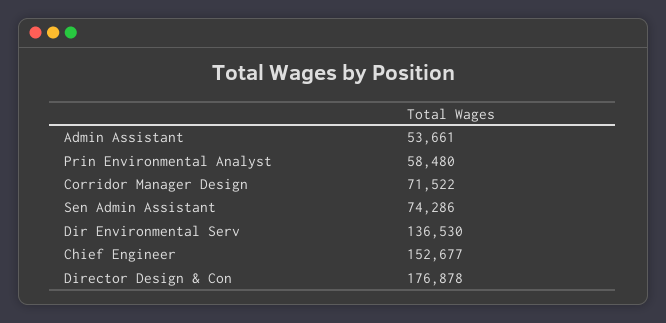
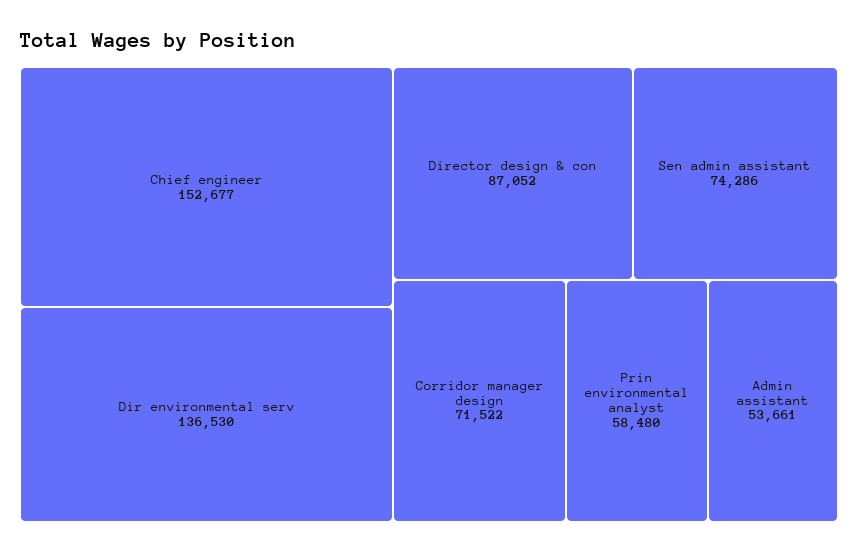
  {
    "Admin Assistant": 53661,
    "Prin Environmental Analyst": 58480,
    "Corridor Manager Design": 71522,
    "Sen Admin Assistant": 74286,
    "Dir Environmental Serv": 136530,
    "Chief Engineer": 152677,
-   "Director Design & Con": 176878
+   "Director Design & Con": 87052
  }

